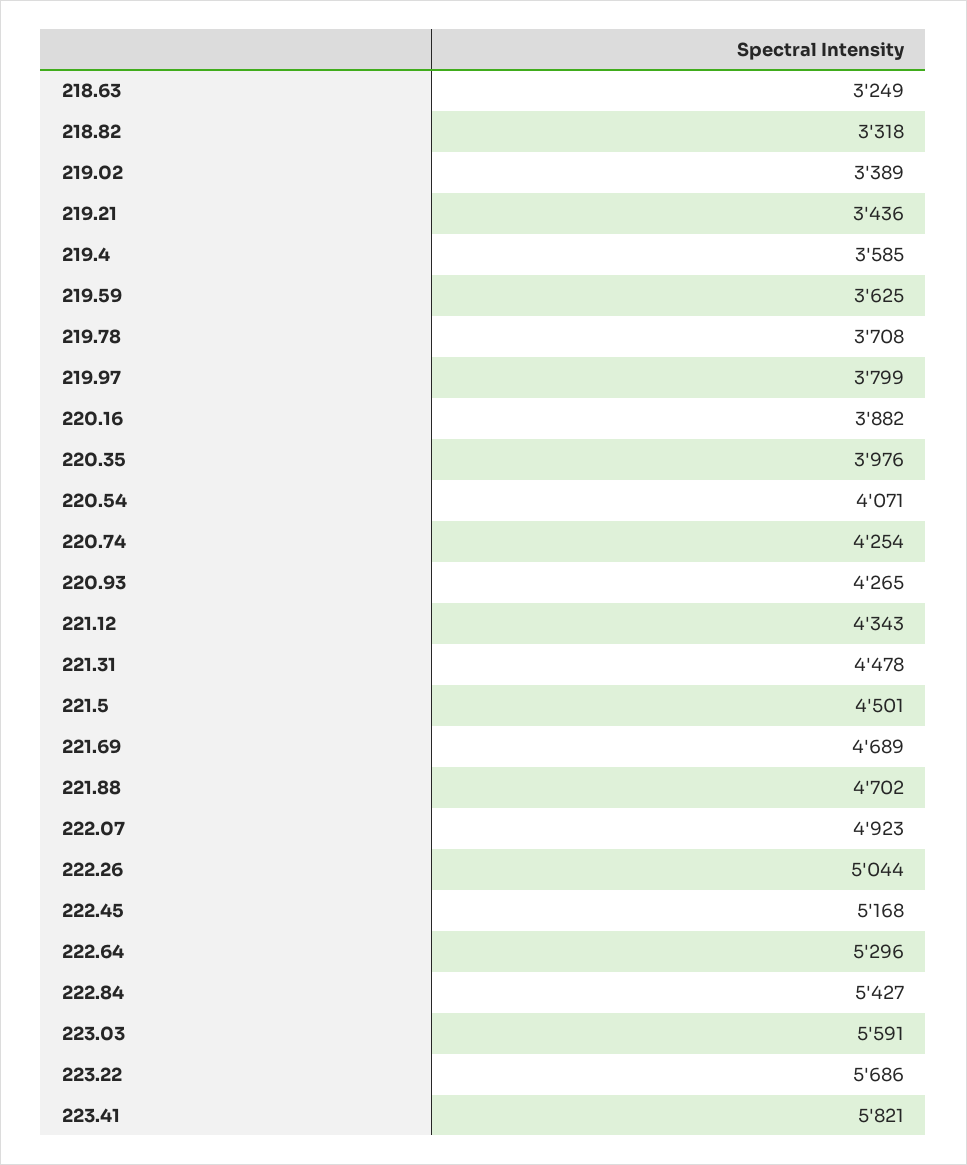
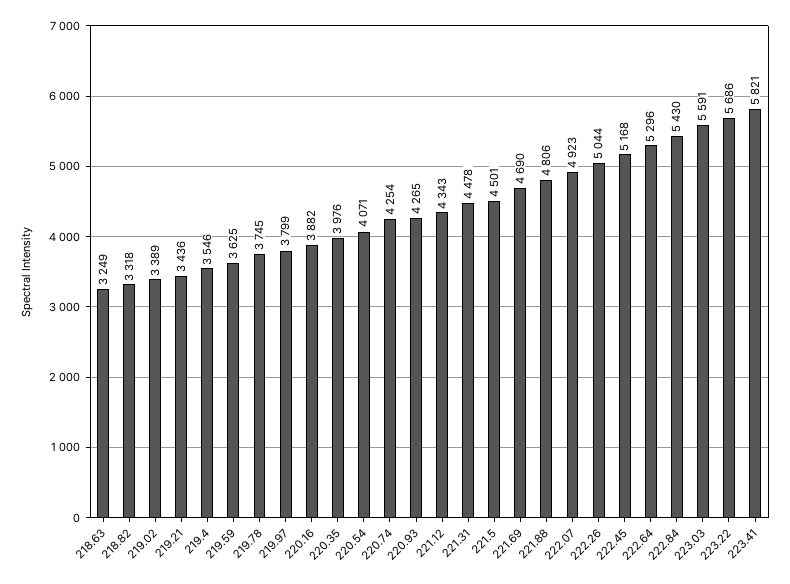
  {
    "218.63": 3249,
    "218.82": 3318,
    "219.02": 3389,
    "219.21": 3436,
-   "219.4": 3585,
+   "219.4": 3546,
    "219.59": 3625,
-   "219.78": 3708,
+   "219.78": 3745,
    "219.97": 3799,
    "220.16": 3882,
    "220.35": 3976,
    "220.54": 4071,
    "220.74": 4254,
    "220.93": 4265,
    "221.12": 4343,
    "221.31": 4478,
    "221.5": 4501,
-   "221.69": 4689,
+   "221.69": 4690,
-   "221.88": 4702,
+   "221.88": 4806,
    "222.07": 4923,
    "222.26": 5044,
    "222.45": 5168,
    "222.64": 5296,
-   "222.84": 5427,
+   "222.84": 5430,
    "223.03": 5591,
    "223.22": 5686,
    "223.41": 5821
  }

